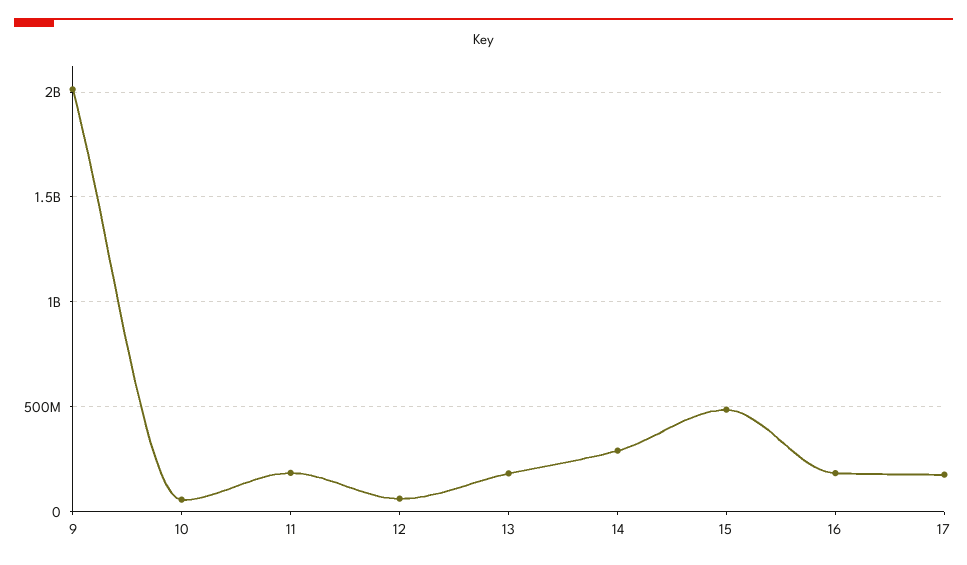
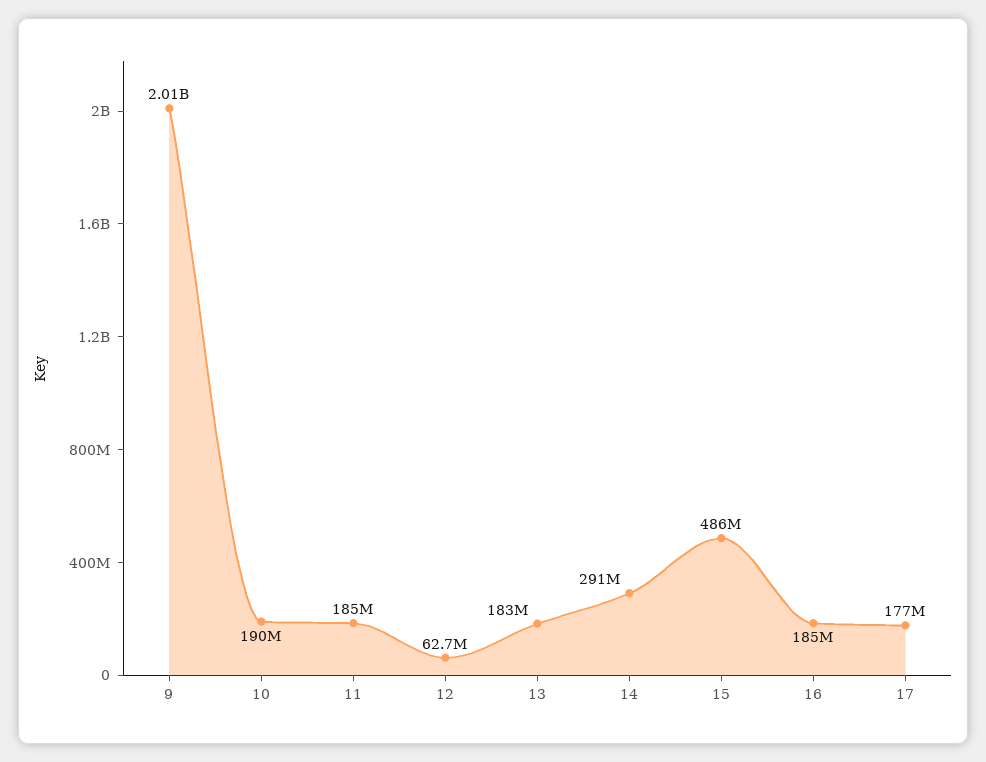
  {
    "9": 2010000000,
-   "10": 50000000,
+   "10": 190000000,
    "11": 185000000,
    "12": 62700000,
    "13": 183000000,
    "14": 291000000,
    "15": 486000000,
    "16": 185000000,
    "17": 177000000
  }

